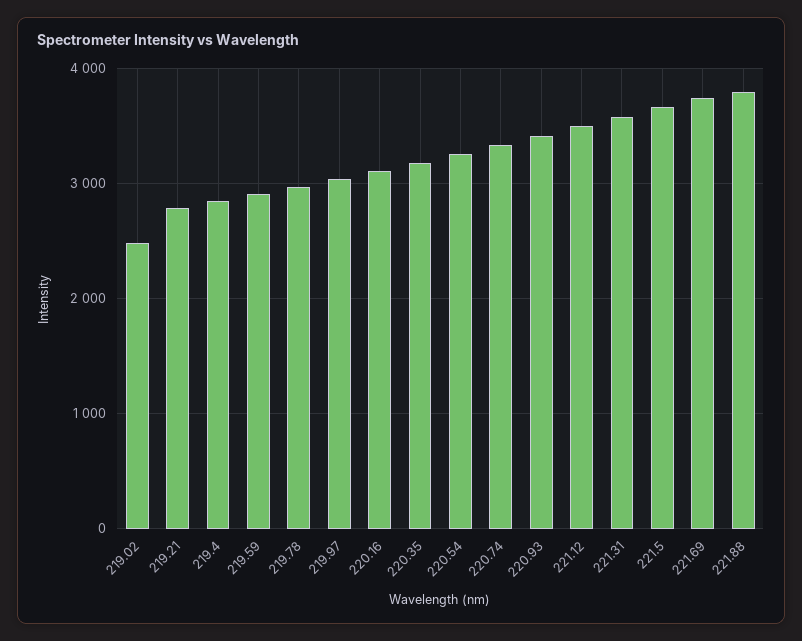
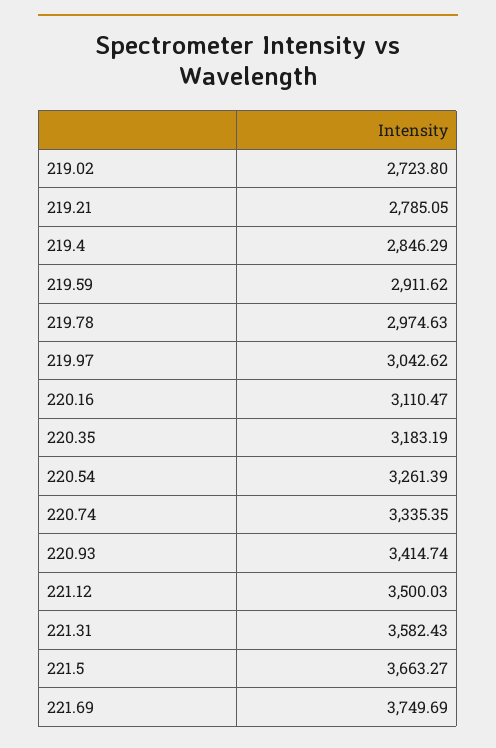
  {
-   "219.02": 2500,
+   "219.02": 2723.8,
    "219.21": 2785.05,
    "219.4": 2846.29,
    "219.59": 2911.62,
    "219.78": 2974.63,
    "219.97": 3042.62,
    "220.16": 3110.47,
    "220.35": 3183.19,
    "220.54": 3261.39,
    "220.74": 3335.35,
    "220.93": 3414.74,
    "221.12": 3500.03,
    "221.31": 3582.43,
    "221.5": 3663.27,
-   "221.69": 3749.69,
+   "221.69": 3749.69
-   "221.88": 3800
  }

